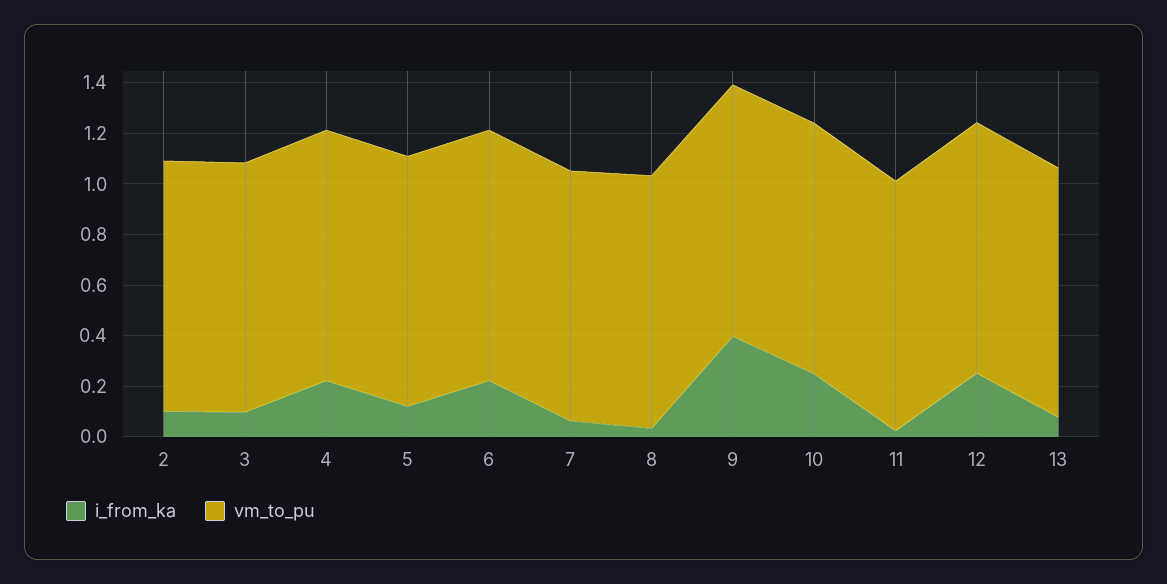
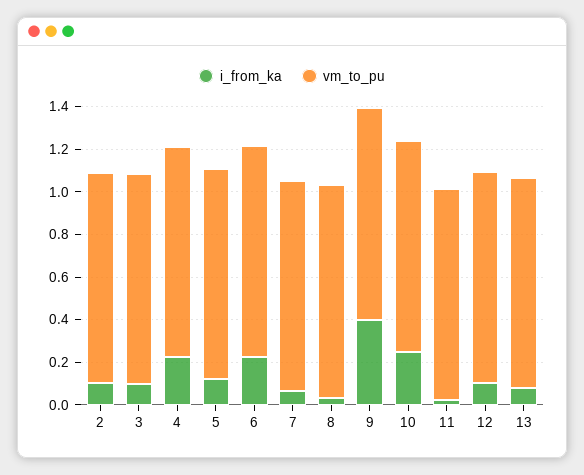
  {
    "i_from_ka": {
      "2": 0.1,
      "3": 0.1,
      "4": 0.2,
      "5": 0.1,
      "6": 0.2,
      "7": 0.05,
      "8": 0.05,
      "9": 0.4,
      "10": 0.25,
      "11": 0,
-     "12": 0.25,
+     "12": 0.1,
      "13": 0.1
    },
    "vm_to_pu": {
      "2": 1,
      "3": 1,
      "4": 1,
      "5": 1,
      "6": 1,
      "7": 1,
      "8": 1,
      "9": 1,
      "10": 1,
      "11": 1,
      "12": 1,
      "13": 1
    }
  }

